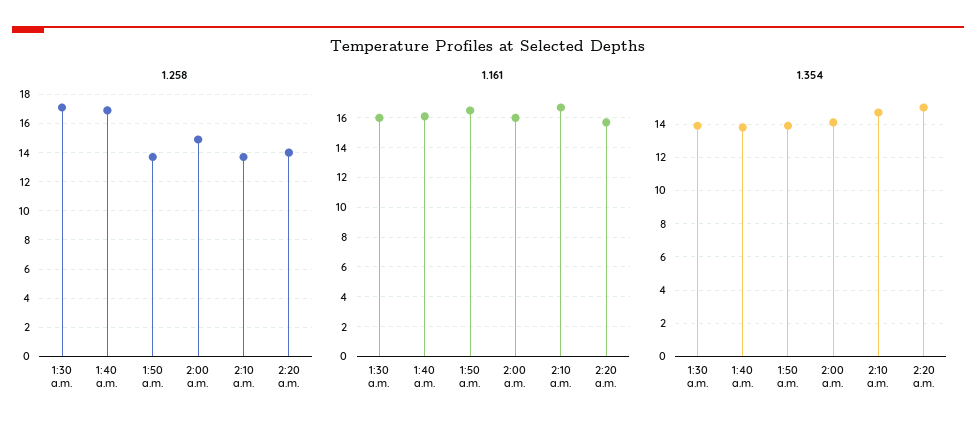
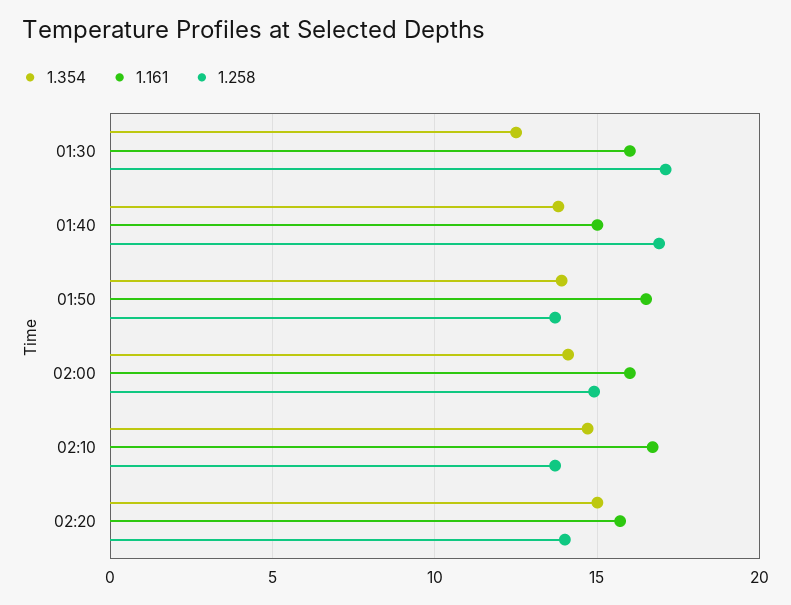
  {
    "1.258": {
      "1:30 a.m.": 17,
      "1:40 a.m.": 17,
      "1:50 a.m.": 13.5,
      "2:00 a.m.": 15,
      "2:10 a.m.": 13.5,
      "2:20 a.m.": 14
    },
    "1.161": {
      "1:30 a.m.": 16,
-     "1:40 a.m.": 16,
+     "1:40 a.m.": 15,
      "1:50 a.m.": 16.5,
      "2:00 a.m.": 16,
      "2:10 a.m.": 16.5,
      "2:20 a.m.": 15.5
    },
    "1.354": {
-     "1:30 a.m.": 14,
+     "1:30 a.m.": 12.5,
      "1:40 a.m.": 14,
      "1:50 a.m.": 14,
      "2:00 a.m.": 14,
      "2:10 a.m.": 14.5,
      "2:20 a.m.": 15
    }
  }

